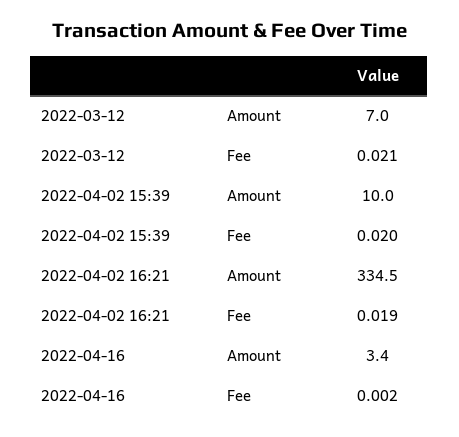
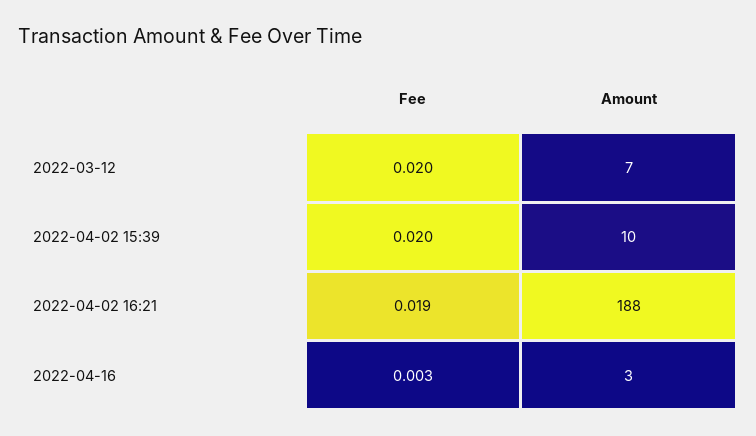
  {
    "2022-03-12": {
      "Amount": 7,
-     "Fee": 0.021
+     "Fee": 0.02
    },
    "2022-04-02 15:39": {
      "Amount": 10,
      "Fee": 0.02
    },
    "2022-04-02 16:21": {
-     "Amount": 334.5,
+     "Amount": 188,
      "Fee": 0.019
    },
    "2022-04-16": {
      "Amount": 3.4,
-     "Fee": 0.002
+     "Fee": 0.003
    }
  }

